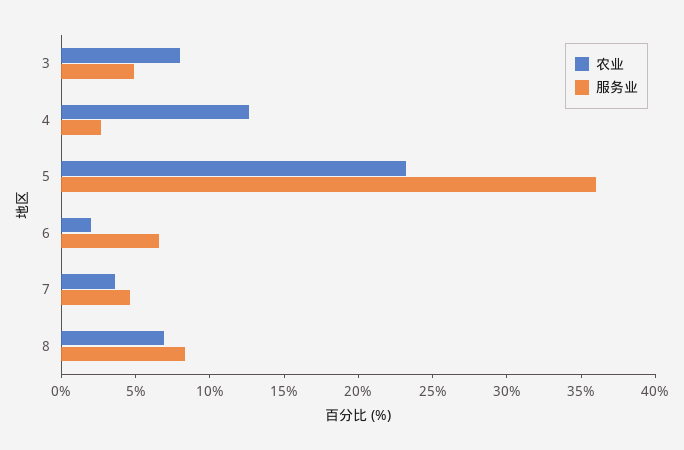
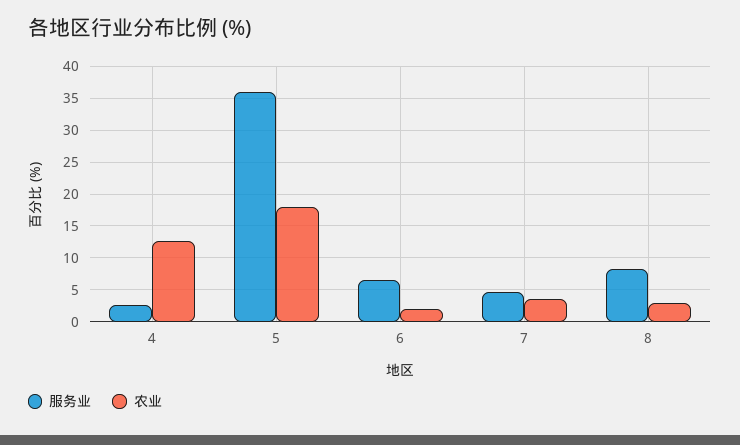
  {
    "农业": {
-     "3": 8,
      "4": 13,
-     "5": 23,
+     "5": 18,
      "6": 2,
      "7": 4,
-     "8": 7
+     "8": 3
    },
    "服务业": {
-     "3": 5,
      "4": 3,
      "5": 36,
      "6": 7,
      "7": 5,
      "8": 8
    }
  }

